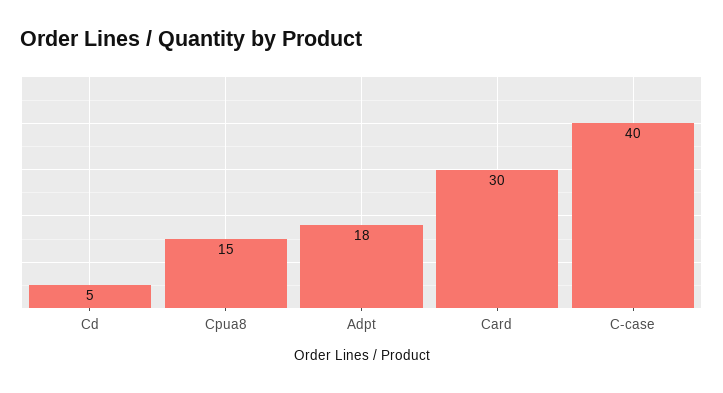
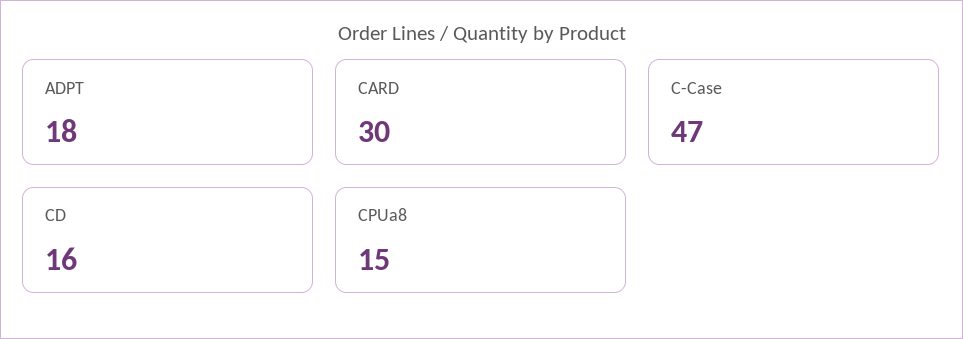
  {
-   "Cd": 5,
+   "Cd": 16,
    "Cpua8": 15,
    "Adpt": 18,
    "Card": 30,
-   "C-case": 40
+   "C-case": 47
  }

